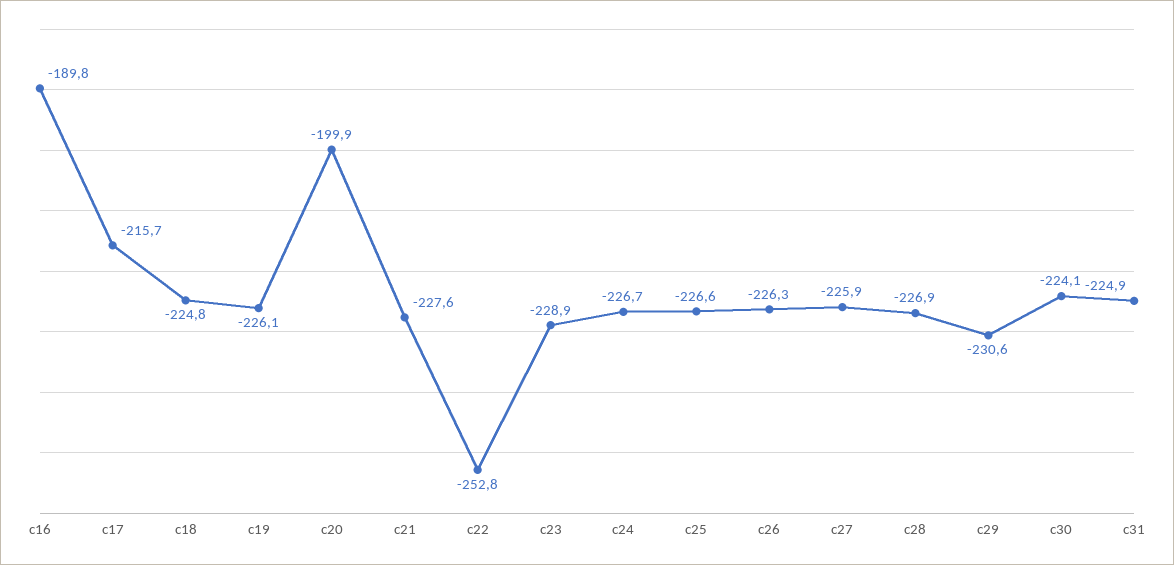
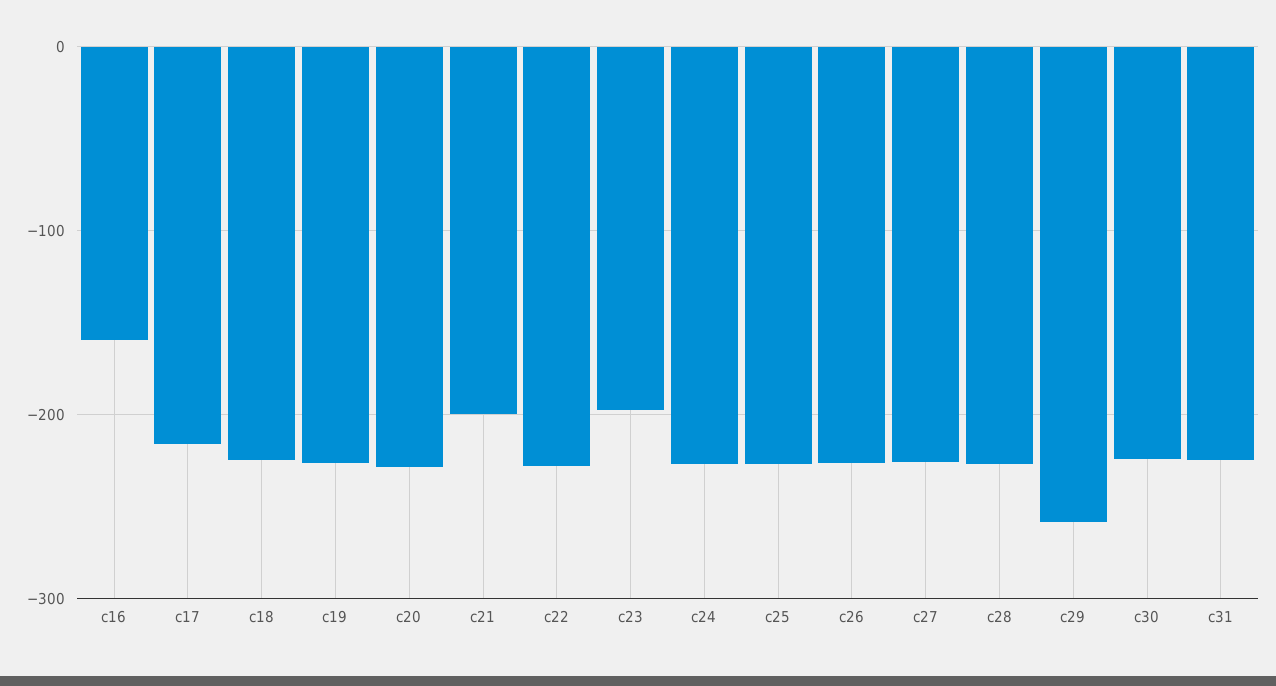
  {
-   "c16": -189.8,
+   "c16": -160,
    "c17": -215.7,
    "c18": -224.8,
    "c19": -226.1,
-   "c20": -199.9,
+   "c20": -230,
-   "c21": -227.6,
+   "c21": -200,
-   "c22": -252.8,
+   "c22": -230,
-   "c23": -228.9,
+   "c23": -200,
    "c24": -226.7,
    "c25": -226.6,
    "c26": -226.3,
    "c27": -225.9,
    "c28": -226.9,
-   "c29": -230.6,
+   "c29": -260,
    "c30": -224.1,
    "c31": -224.9
  }

